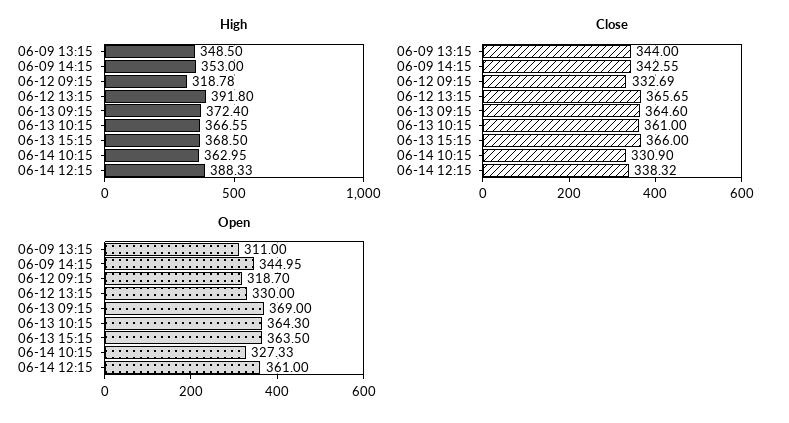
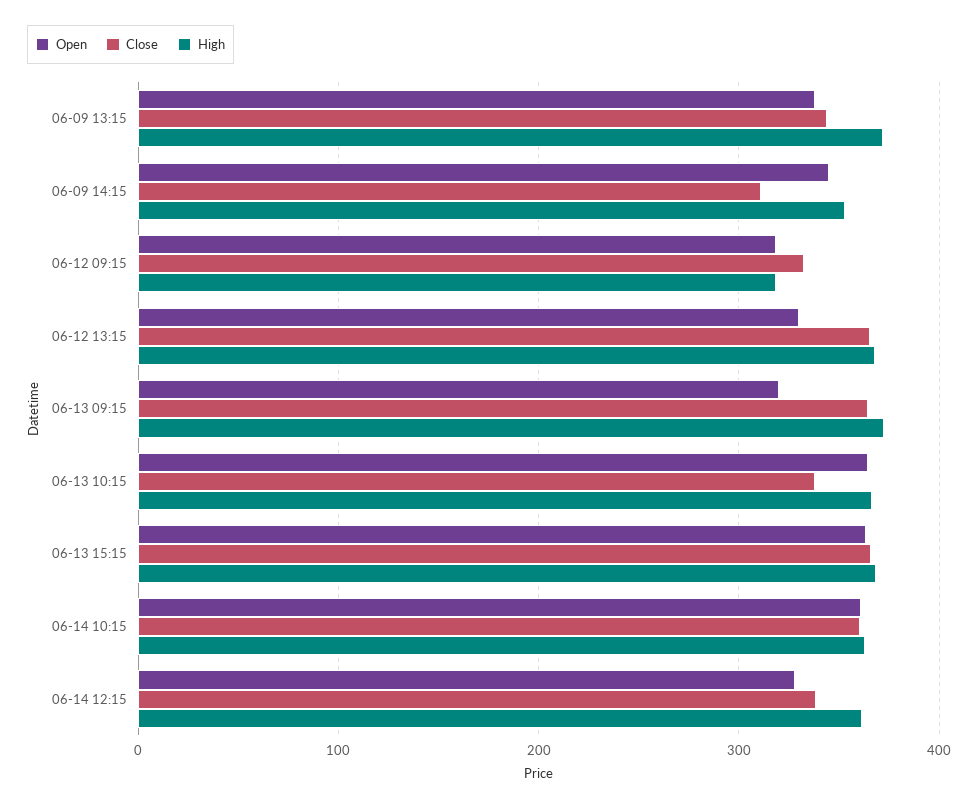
  {
    "High": {
-     "06-09 13:15": 348.5,
+     "06-09 13:15": 370,
      "06-09 14:15": 353,
      "06-12 09:15": 318.78,
-     "06-12 13:15": 391.8,
+     "06-12 13:15": 370,
      "06-13 09:15": 372.4,
      "06-13 10:15": 366.55,
      "06-13 15:15": 368.5,
      "06-14 10:15": 362.95,
-     "06-14 12:15": 388.33
+     "06-14 12:15": 360
    },
    "Close": {
      "06-09 13:15": 344,
-     "06-09 14:15": 342.55,
+     "06-09 14:15": 310,
      "06-12 09:15": 332.69,
      "06-12 13:15": 365.65,
      "06-13 09:15": 364.6,
-     "06-13 10:15": 361,
+     "06-13 10:15": 340,
      "06-13 15:15": 366,
-     "06-14 10:15": 330.9,
+     "06-14 10:15": 360,
      "06-14 12:15": 338.32
    },
    "Open": {
-     "06-09 13:15": 311,
+     "06-09 13:15": 340,
      "06-09 14:15": 344.95,
      "06-12 09:15": 318.7,
      "06-12 13:15": 330,
-     "06-13 09:15": 369,
+     "06-13 09:15": 320,
      "06-13 10:15": 364.3,
      "06-13 15:15": 363.5,
-     "06-14 10:15": 327.33,
+     "06-14 10:15": 360,
-     "06-14 12:15": 361
+     "06-14 12:15": 330
    }
  }

